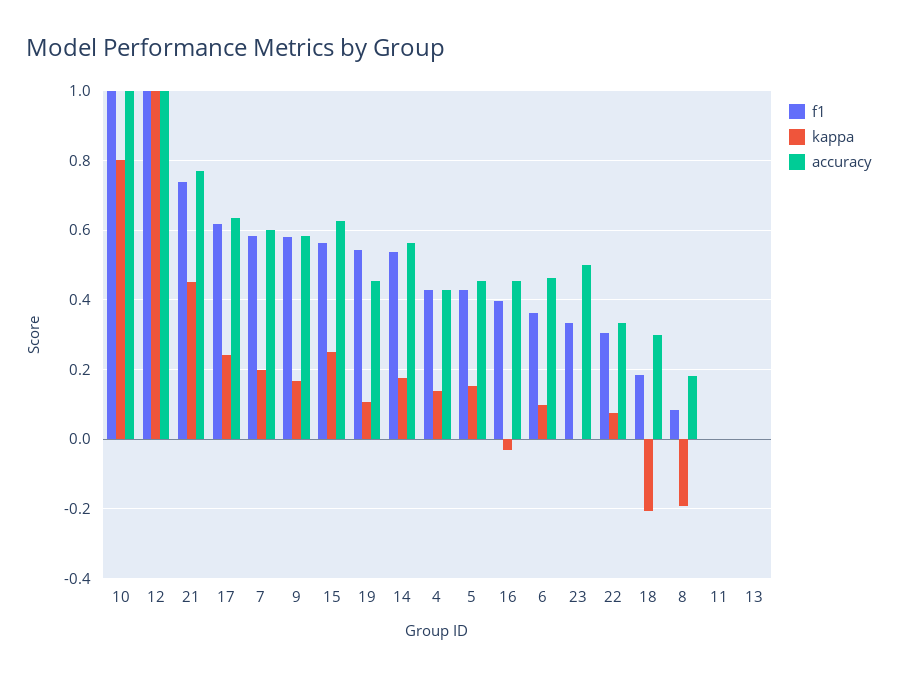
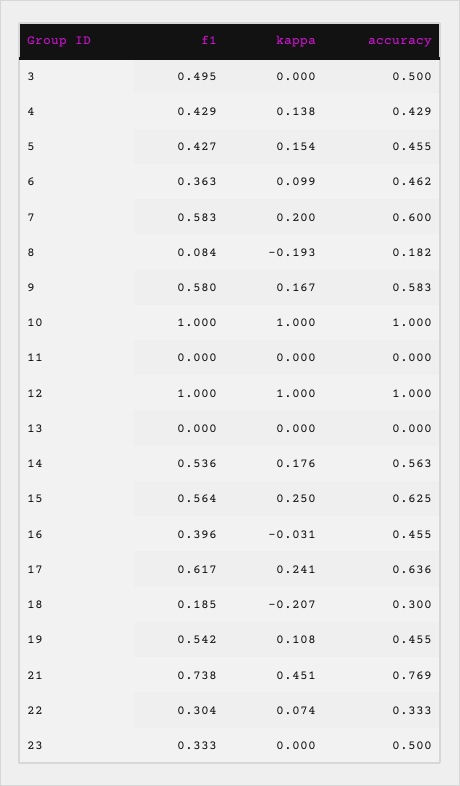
  {
    "f1": {
      "10": 1,
      "12": 1,
      "21": 0.738,
      "17": 0.617,
      "7": 0.583,
      "9": 0.58,
      "15": 0.564,
      "19": 0.542,
      "14": 0.536,
      "4": 0.429,
      "5": 0.427,
      "16": 0.396,
      "6": 0.363,
      "23": 0.333,
      "22": 0.304,
      "18": 0.185,
      "8": 0.084,
      "11": 0,
-     "13": 0
+     "13": 0,
+     "3": 0.495
    },
    "kappa": {
-     "10": 0.8,
+     "10": 1,
      "12": 1,
      "21": 0.451,
      "17": 0.241,
      "7": 0.2,
      "9": 0.167,
      "15": 0.25,
      "19": 0.108,
      "14": 0.176,
      "4": 0.138,
      "5": 0.154,
      "16": -0.031,
      "6": 0.099,
      "23": 0,
      "22": 0.074,
      "18": -0.207,
      "8": -0.193,
      "11": 0,
-     "13": 0
+     "13": 0,
+     "3": 0
    },
    "accuracy": {
      "10": 1,
      "12": 1,
      "21": 0.769,
      "17": 0.636,
      "7": 0.6,
      "9": 0.583,
      "15": 0.625,
      "19": 0.455,
      "14": 0.563,
      "4": 0.429,
      "5": 0.455,
      "16": 0.455,
      "6": 0.462,
      "23": 0.5,
      "22": 0.333,
      "18": 0.3,
      "8": 0.182,
      "11": 0,
-     "13": 0
+     "13": 0,
+     "3": 0.5
    }
  }

